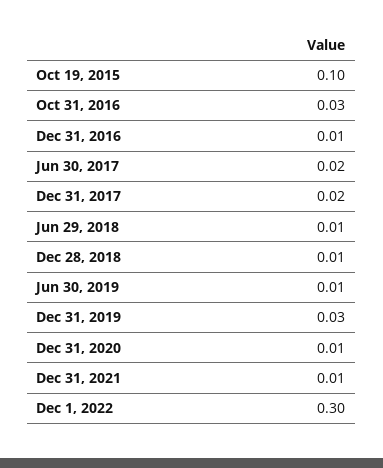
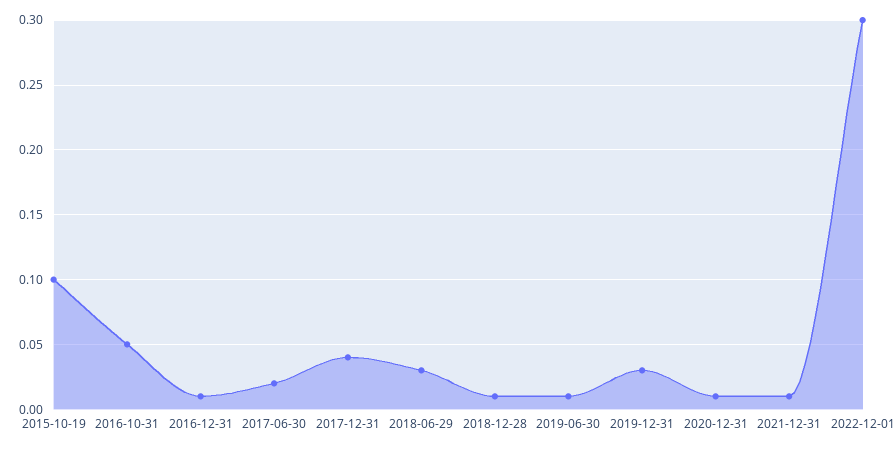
  {
    "Oct 19, 2015": 0.1,
-   "Oct 31, 2016": 0.03,
+   "Oct 31, 2016": 0.05,
    "Dec 31, 2016": 0.01,
    "Jun 30, 2017": 0.02,
-   "Dec 31, 2017": 0.02,
+   "Dec 31, 2017": 0.04,
-   "Jun 29, 2018": 0.01,
+   "Jun 29, 2018": 0.03,
    "Dec 28, 2018": 0.01,
    "Jun 30, 2019": 0.01,
    "Dec 31, 2019": 0.03,
    "Dec 31, 2020": 0.01,
    "Dec 31, 2021": 0.01,
    "Dec 1, 2022": 0.3
  }

